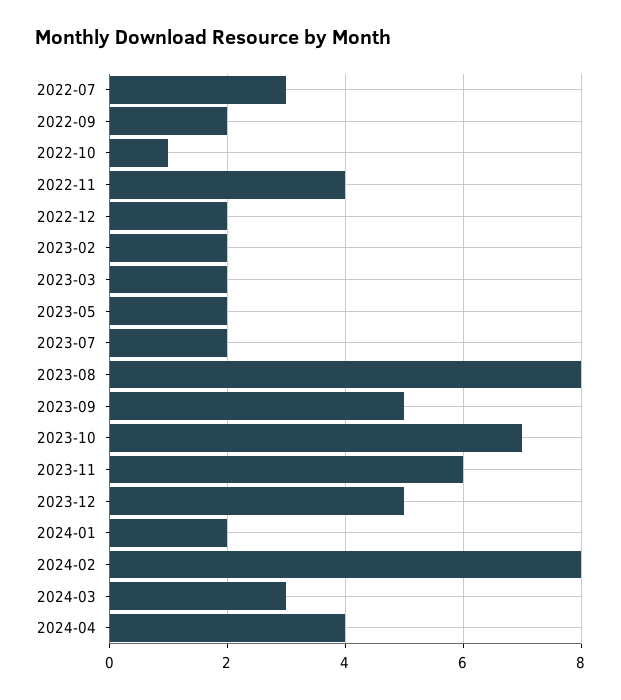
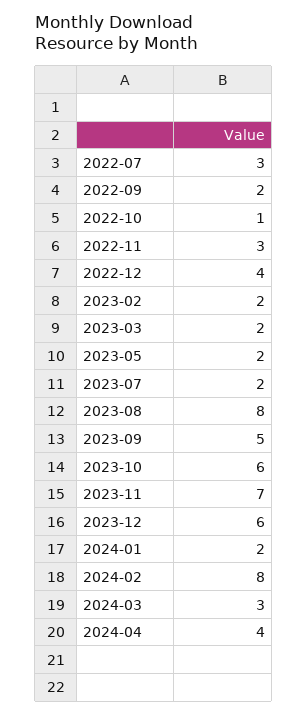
  {
    "2022-07": 3,
    "2022-09": 2,
    "2022-10": 1,
-   "2022-11": 4,
+   "2022-11": 3,
-   "2022-12": 2,
+   "2022-12": 4,
    "2023-02": 2,
    "2023-03": 2,
    "2023-05": 2,
    "2023-07": 2,
    "2023-08": 8,
    "2023-09": 5,
-   "2023-10": 7,
+   "2023-10": 6,
-   "2023-11": 6,
+   "2023-11": 7,
-   "2023-12": 5,
+   "2023-12": 6,
    "2024-01": 2,
    "2024-02": 8,
    "2024-03": 3,
    "2024-04": 4
  }

